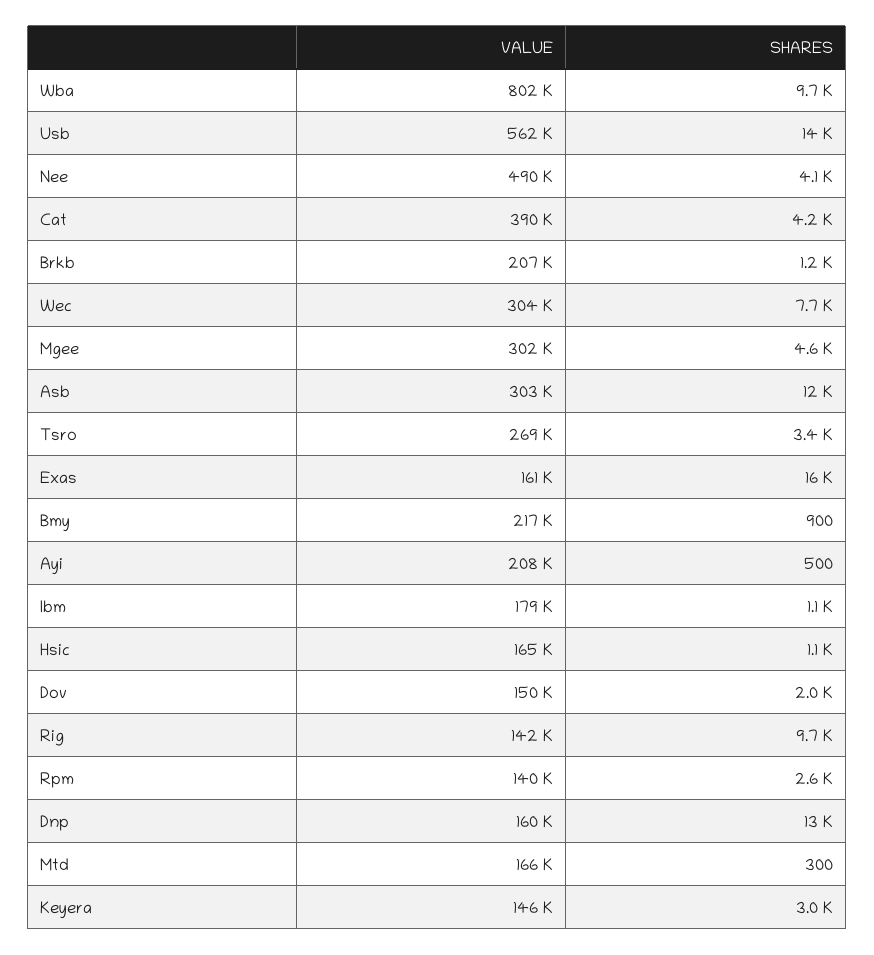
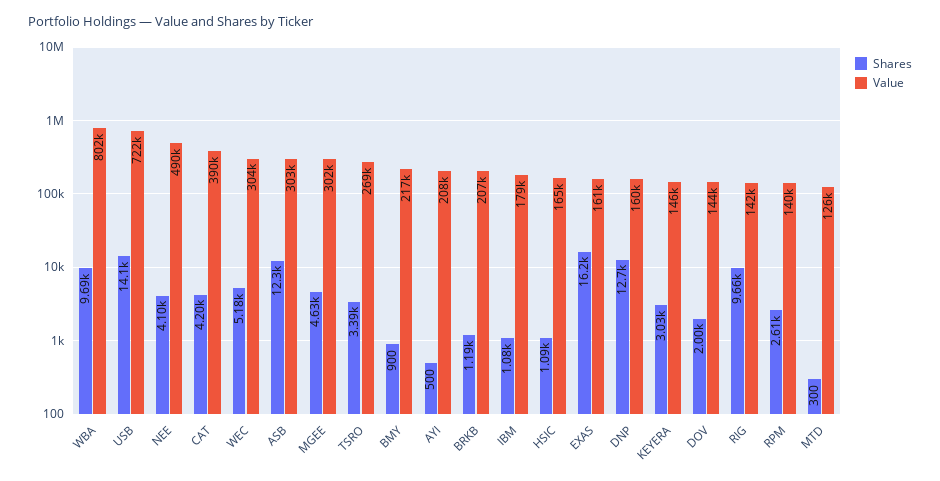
  {
    "VALUE": {
      "Wba": 802000,
-     "Usb": 562000,
+     "Usb": 722000,
      "Nee": 490000,
      "Cat": 390000,
      "Brkb": 207000,
      "Wec": 304000,
      "Mgee": 302000,
      "Asb": 303000,
      "Tsro": 269000,
      "Exas": 161000,
      "Bmy": 217000,
      "Ayi": 208000,
      "Ibm": 179000,
      "Hsic": 165000,
-     "Dov": 150000,
+     "Dov": 144000,
      "Rig": 142000,
      "Rpm": 140000,
      "Dnp": 160000,
-     "Mtd": 166000,
+     "Mtd": 126000,
      "Keyera": 146000
    },
    "SHARES": {
      "Wba": 9690,
      "Usb": 14100,
      "Nee": 4100,
      "Cat": 4200,
      "Brkb": 1190,
-     "Wec": 7700,
+     "Wec": 5180,
      "Mgee": 4630,
      "Asb": 12300,
      "Tsro": 3390,
      "Exas": 16200,
      "Bmy": 900,
      "Ayi": 500,
      "Ibm": 1080,
      "Hsic": 1090,
      "Dov": 2000,
      "Rig": 9660,
      "Rpm": 2610,
      "Dnp": 12700,
      "Mtd": 300,
      "Keyera": 3030
    }
  }

